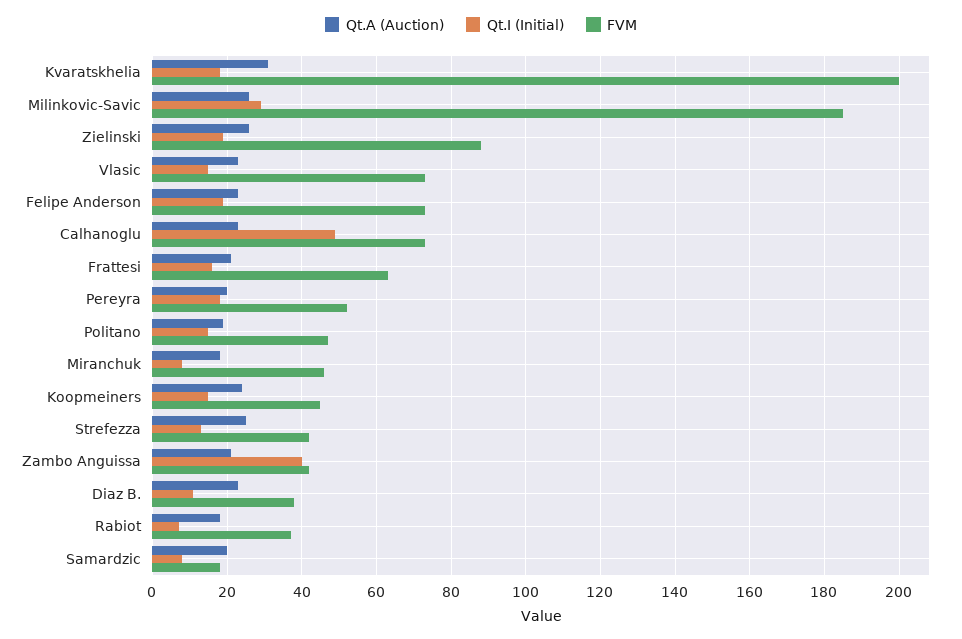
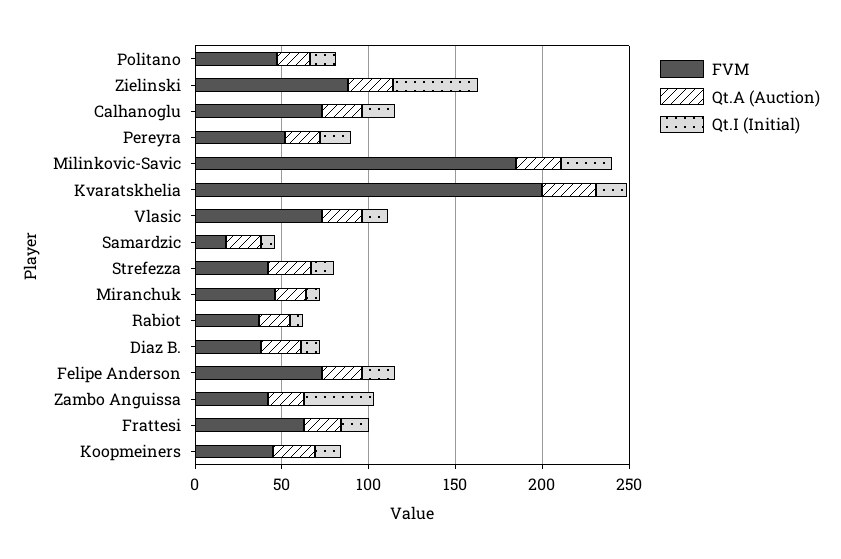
  {
    "Qt.A (Auction)": {
      "Kvaratskhelia": 30,
      "Milinkovic-Savic": 25,
      "Zielinski": 25,
      "Vlasic": 25,
      "Felipe Anderson": 25,
      "Calhanoglu": 25,
      "Frattesi": 20,
      "Pereyra": 20,
      "Politano": 20,
      "Miranchuk": 20,
      "Koopmeiners": 25,
      "Strefezza": 25,
      "Zambo Anguissa": 20,
      "Diaz B.": 25,
      "Rabiot": 20,
      "Samardzic": 20
    },
    "Qt.I (Initial)": {
      "Kvaratskhelia": 20,
      "Milinkovic-Savic": 30,
-     "Zielinski": 20,
+     "Zielinski": 50,
      "Vlasic": 15,
      "Felipe Anderson": 20,
-     "Calhanoglu": 50,
+     "Calhanoglu": 20,
      "Frattesi": 15,
      "Pereyra": 20,
      "Politano": 15,
      "Miranchuk": 10,
      "Koopmeiners": 15,
      "Strefezza": 15,
      "Zambo Anguissa": 40,
      "Diaz B.": 10,
      "Rabiot": 5,
      "Samardzic": 10
    },
    "FVM": {
      "Kvaratskhelia": 200,
      "Milinkovic-Savic": 185,
      "Zielinski": 90,
      "Vlasic": 75,
      "Felipe Anderson": 75,
      "Calhanoglu": 75,
      "Frattesi": 65,
      "Pereyra": 50,
      "Politano": 45,
      "Miranchuk": 45,
      "Koopmeiners": 45,
      "Strefezza": 40,
      "Zambo Anguissa": 40,
      "Diaz B.": 40,
      "Rabiot": 35,
      "Samardzic": 20
    }
  }

